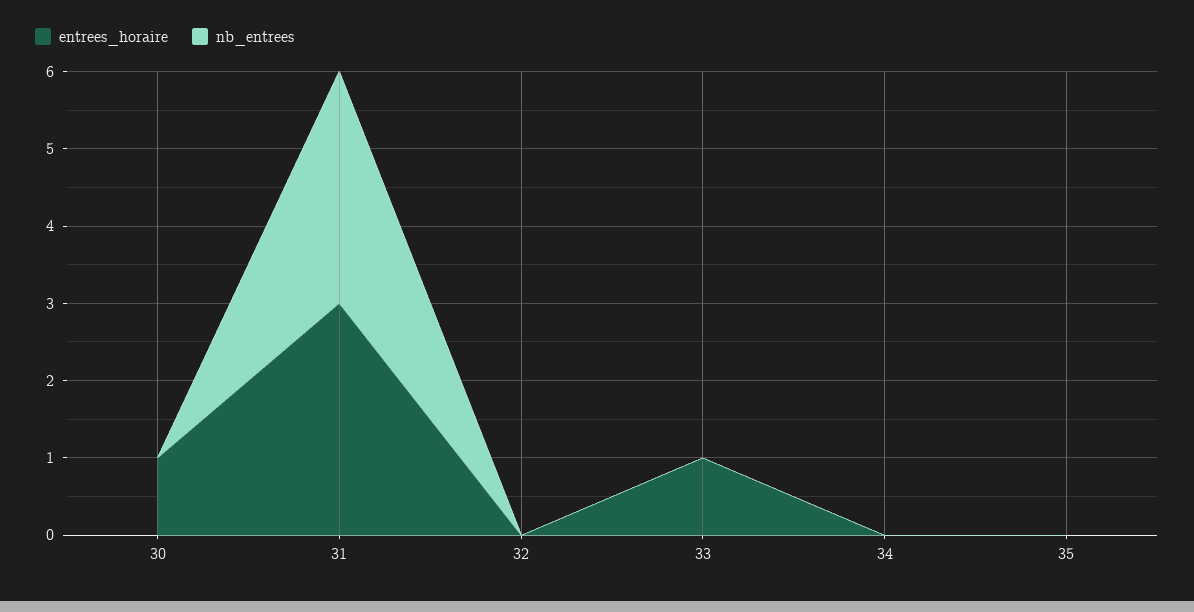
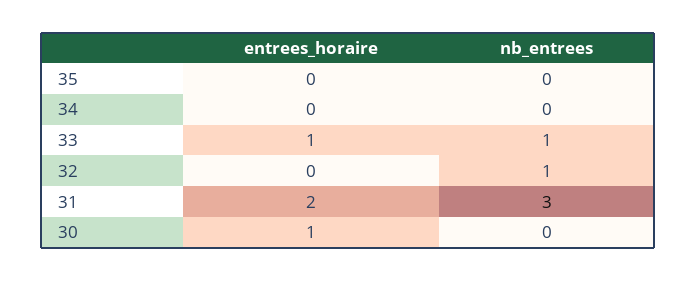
  {
    "entrees_horaire": {
      "30": 1,
-     "31": 3,
+     "31": 2,
      "32": 0,
      "33": 1,
      "34": 0,
      "35": 0
    },
    "nb_entrees": {
      "30": 0,
      "31": 3,
-     "32": 0,
+     "32": 1,
-     "33": 0,
+     "33": 1,
      "34": 0,
      "35": 0
    }
  }

